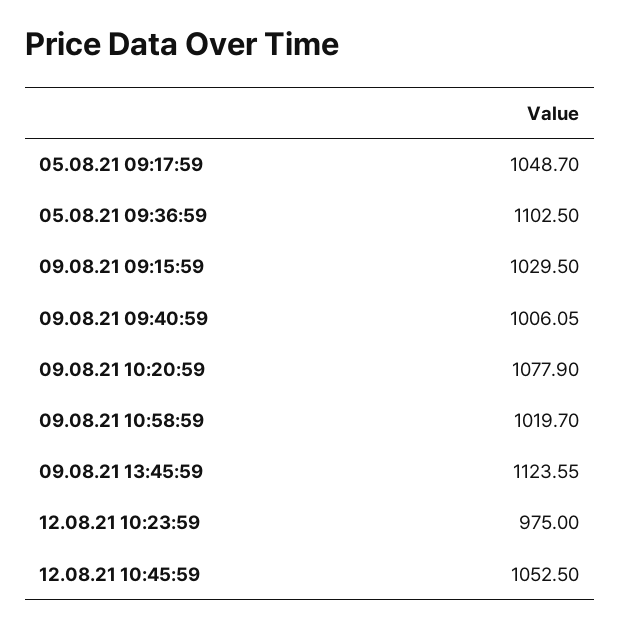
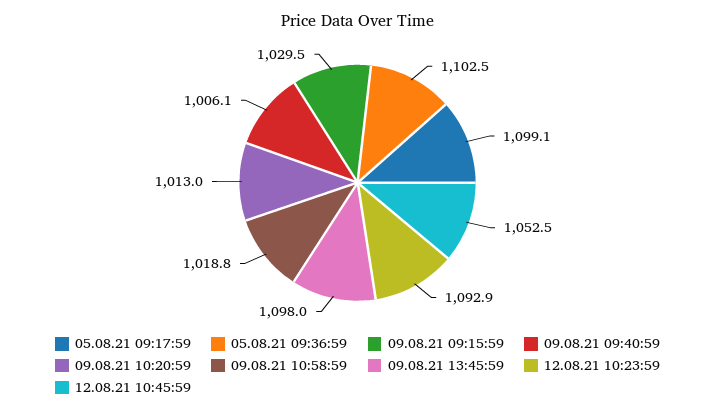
  {
-   "05.08.21 09:17:59": 1048.7,
+   "05.08.21 09:17:59": 1099.1,
    "05.08.21 09:36:59": 1102.5,
    "09.08.21 09:15:59": 1029.5,
    "09.08.21 09:40:59": 1006.05,
-   "09.08.21 10:20:59": 1077.9,
+   "09.08.21 10:20:59": 1013,
-   "09.08.21 10:58:59": 1019.7,
+   "09.08.21 10:58:59": 1018.8,
-   "09.08.21 13:45:59": 1123.55,
+   "09.08.21 13:45:59": 1098,
-   "12.08.21 10:23:59": 975,
+   "12.08.21 10:23:59": 1092.9,
    "12.08.21 10:45:59": 1052.5
  }

